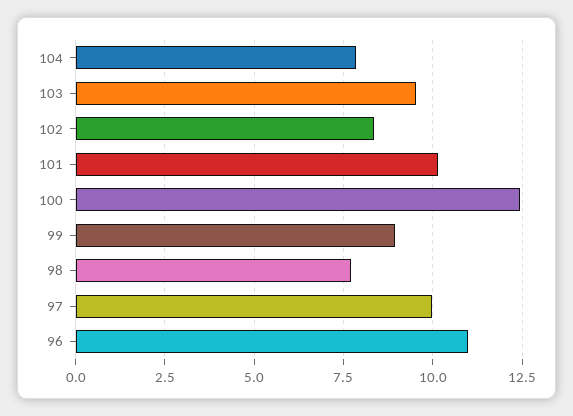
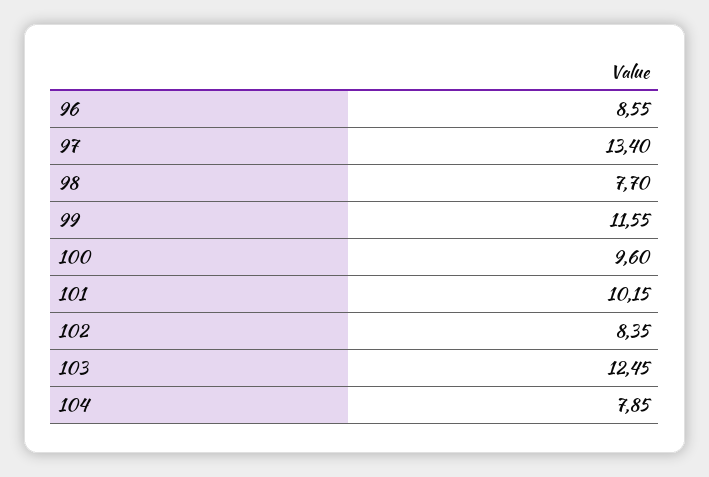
  {
    "104": 7.85,
-   "103": 9.5,
+   "103": 12.45,
    "102": 8.35,
    "101": 10.15,
-   "100": 12.5,
+   "100": 9.6,
-   "99": 9,
+   "99": 11.55,
    "98": 7.7,
-   "97": 10,
+   "97": 13.4,
-   "96": 11
+   "96": 8.55
  }

